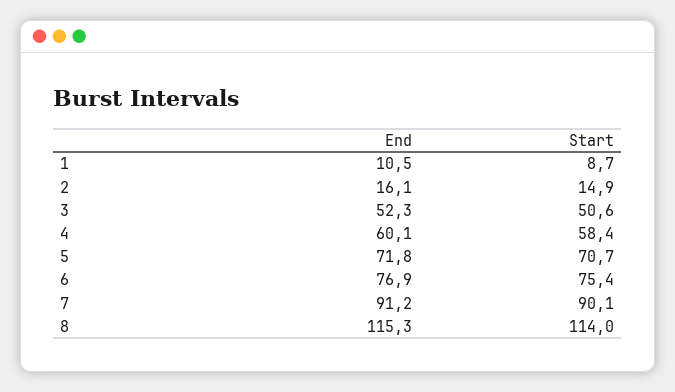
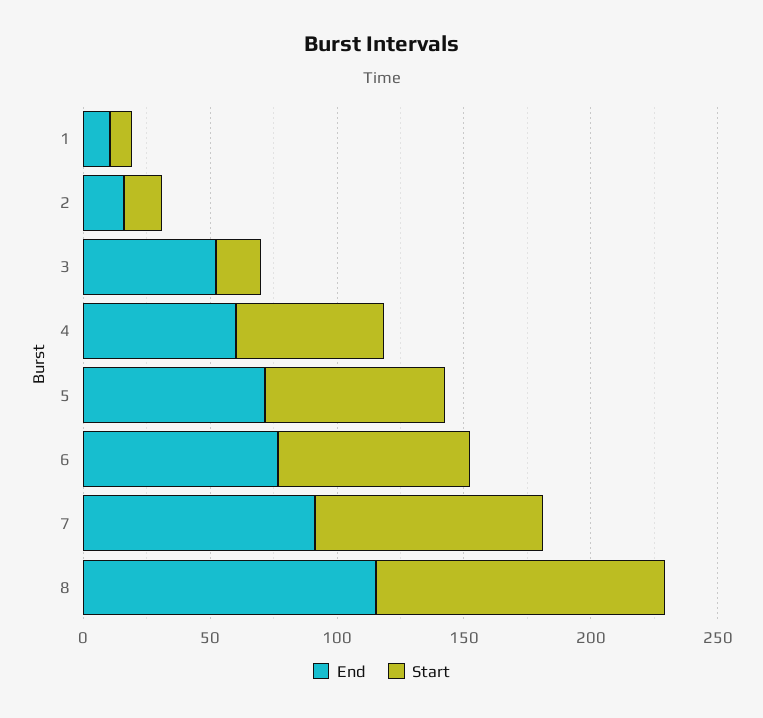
  {
    "End": {
      "1": 10.5,
      "2": 16.1,
      "3": 52.3,
      "4": 60.1,
      "5": 71.8,
      "6": 76.9,
      "7": 91.2,
      "8": 115.3
    },
    "Start": {
      "1": 8.7,
      "2": 14.9,
-     "3": 50.6,
+     "3": 20,
      "4": 58.4,
      "5": 70.7,
      "6": 75.4,
      "7": 90.1,
      "8": 114
    }
  }

